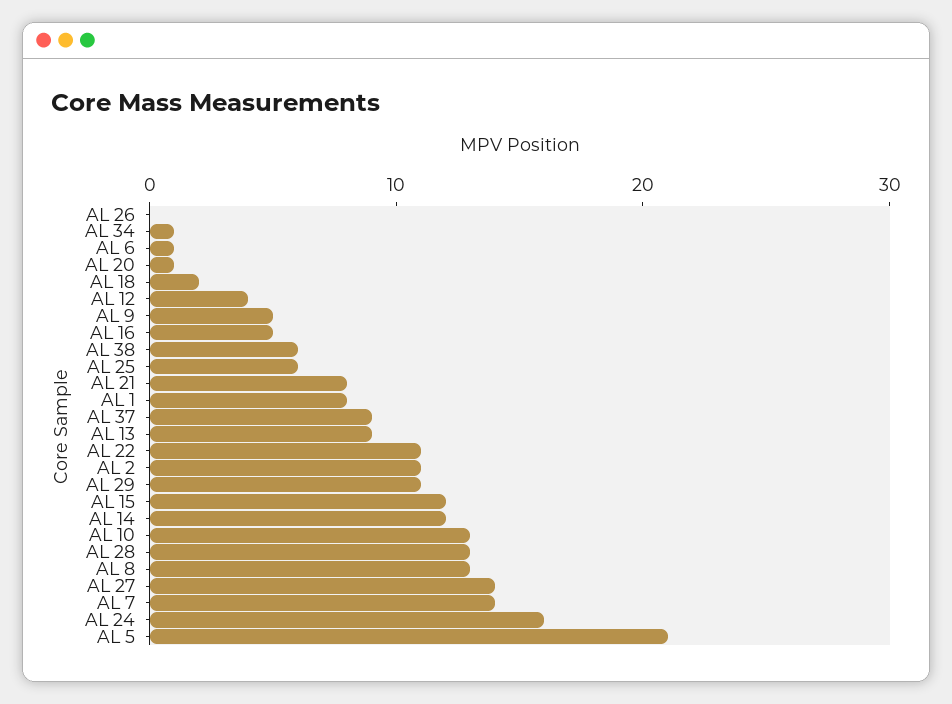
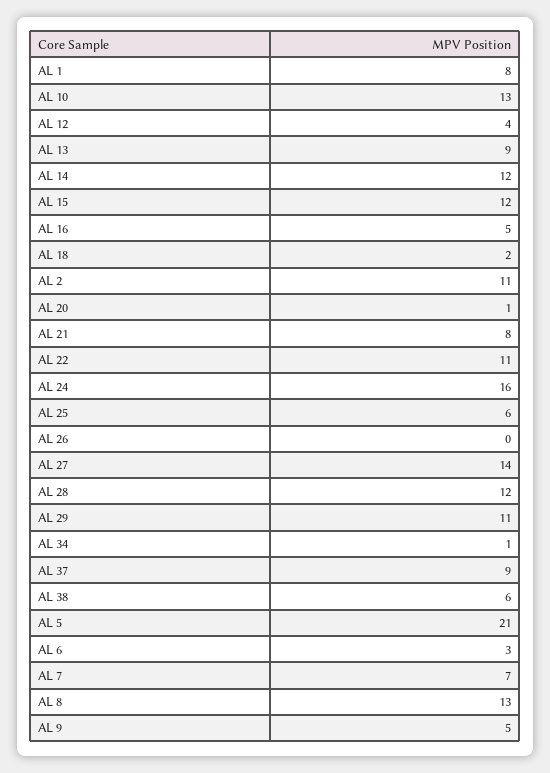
  {
    "AL 26": 0,
    "AL 34": 1,
-   "AL 6": 1,
+   "AL 6": 3,
    "AL 20": 1,
    "AL 18": 2,
    "AL 12": 4,
    "AL 9": 5,
    "AL 16": 5,
    "AL 38": 6,
    "AL 25": 6,
    "AL 21": 8,
    "AL 1": 8,
    "AL 37": 9,
    "AL 13": 9,
    "AL 22": 11,
    "AL 2": 11,
    "AL 29": 11,
    "AL 15": 12,
    "AL 14": 12,
    "AL 10": 13,
-   "AL 28": 13,
+   "AL 28": 12,
    "AL 8": 13,
    "AL 27": 14,
-   "AL 7": 14,
+   "AL 7": 7,
    "AL 24": 16,
    "AL 5": 21
  }

